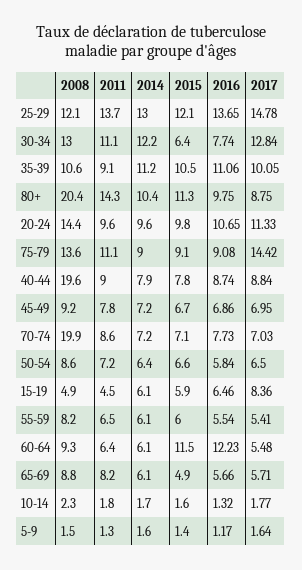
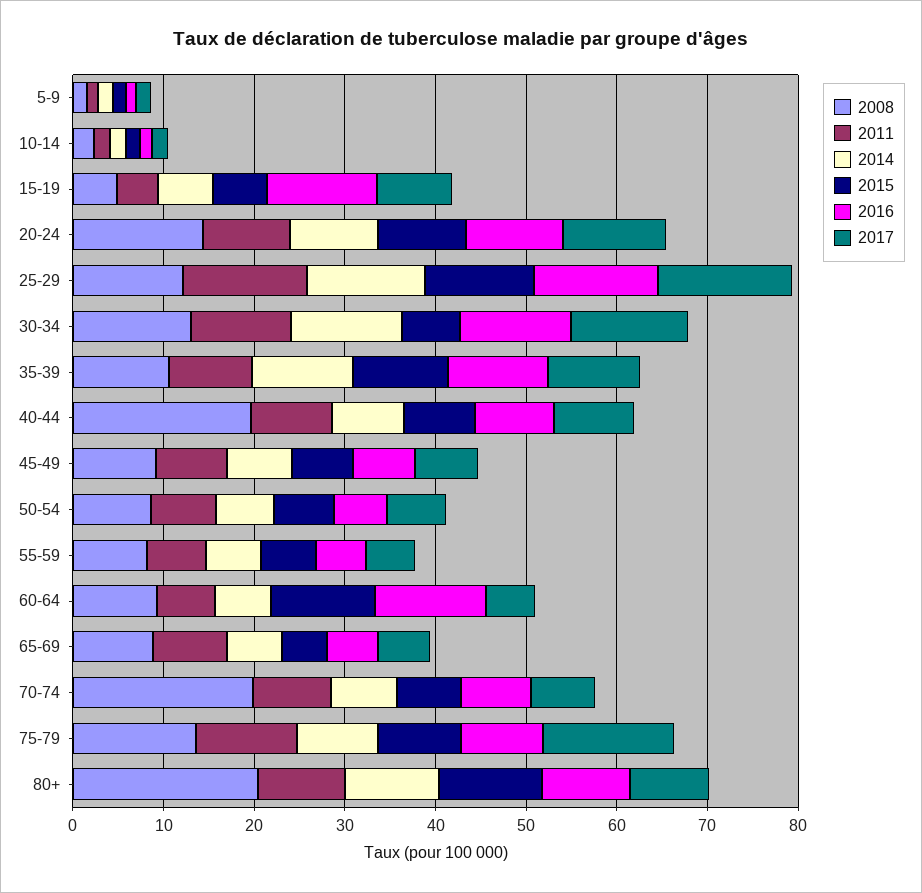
  {
    "2008": {
      "25-29": 12.1,
      "30-34": 13,
      "35-39": 10.6,
      "80+": 20.4,
      "20-24": 14.4,
      "75-79": 13.6,
      "40-44": 19.6,
      "45-49": 9.2,
      "70-74": 19.9,
      "50-54": 8.6,
      "15-19": 4.9,
      "55-59": 8.2,
      "60-64": 9.3,
      "65-69": 8.8,
      "10-14": 2.3,
      "5-9": 1.5
    },
    "2011": {
      "25-29": 13.7,
      "30-34": 11.1,
      "35-39": 9.1,
-     "80+": 14.3,
+     "80+": 10,
      "20-24": 9.6,
      "75-79": 11.1,
      "40-44": 9,
      "45-49": 7.8,
      "70-74": 8.6,
      "50-54": 7.2,
      "15-19": 4.5,
      "55-59": 6.5,
      "60-64": 6.4,
      "65-69": 8.2,
      "10-14": 1.8,
      "5-9": 1.3
    },
    "2014": {
      "25-29": 13,
      "30-34": 12.2,
      "35-39": 11.2,
      "80+": 10.4,
      "20-24": 9.6,
      "75-79": 9,
      "40-44": 7.9,
      "45-49": 7.2,
      "70-74": 7.2,
      "50-54": 6.4,
      "15-19": 6.1,
      "55-59": 6.1,
      "60-64": 6.1,
      "65-69": 6.1,
      "10-14": 1.7,
      "5-9": 1.6
    },
    "2015": {
      "25-29": 12.1,
      "30-34": 6.4,
      "35-39": 10.5,
      "80+": 11.3,
      "20-24": 9.8,
      "75-79": 9.1,
      "40-44": 7.8,
      "45-49": 6.7,
      "70-74": 7.1,
      "50-54": 6.6,
      "15-19": 5.9,
      "55-59": 6,
      "60-64": 11.5,
      "65-69": 4.9,
      "10-14": 1.6,
      "5-9": 1.4
    },
    "2016": {
      "25-29": 13.65,
-     "30-34": 7.74,
+     "30-34": 12,
      "35-39": 11.06,
      "80+": 9.75,
      "20-24": 10.65,
      "75-79": 9.08,
      "40-44": 8.74,
      "45-49": 6.86,
      "70-74": 7.73,
      "50-54": 5.84,
-     "15-19": 6.46,
+     "15-19": 12,
      "55-59": 5.54,
      "60-64": 12.23,
      "65-69": 5.66,
      "10-14": 1.32,
      "5-9": 1.17
    },
    "2017": {
      "25-29": 14.78,
      "30-34": 12.84,
      "35-39": 10.05,
      "80+": 8.75,
      "20-24": 11.33,
      "75-79": 14.42,
      "40-44": 8.84,
      "45-49": 6.95,
      "70-74": 7.03,
      "50-54": 6.5,
      "15-19": 8.36,
      "55-59": 5.41,
      "60-64": 5.48,
      "65-69": 5.71,
      "10-14": 1.77,
      "5-9": 1.64
    }
  }

